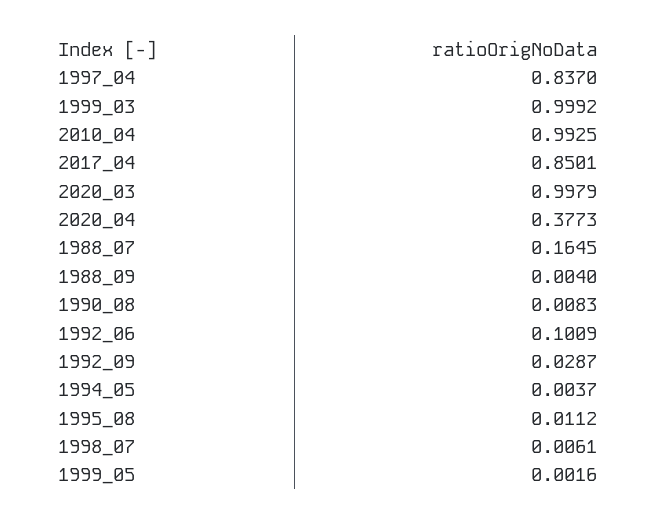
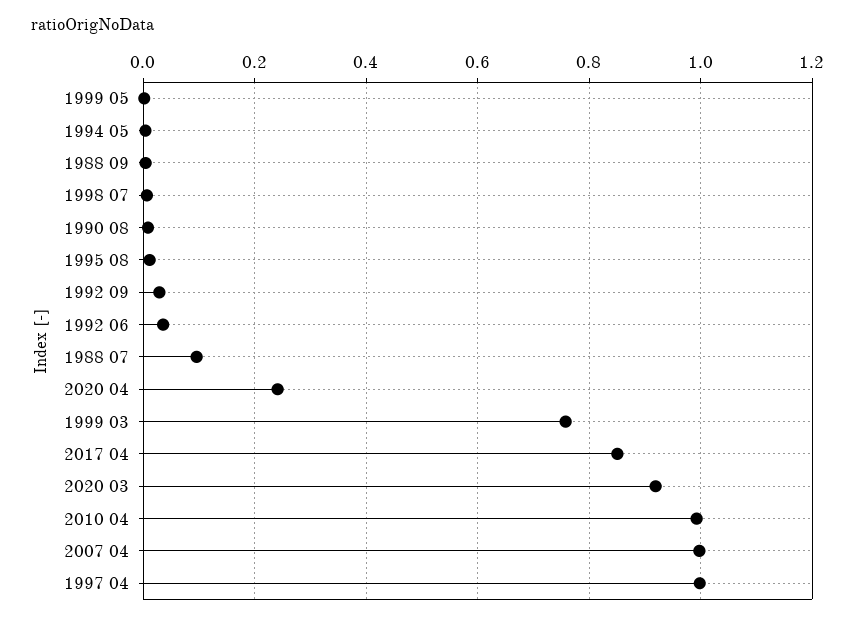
  {
-   "1997_04": 0.837,
+   "1997_04": 1,
-   "1999_03": 0.9992,
+   "1999_03": 0.76,
    "2010_04": 0.9925,
    "2017_04": 0.8501,
-   "2020_03": 0.9979,
+   "2020_03": 0.92,
-   "2020_04": 0.3773,
+   "2020_04": 0.24,
-   "1988_07": 0.1645,
+   "1988_07": 0.1,
    "1988_09": 0.004,
    "1990_08": 0.0083,
-   "1992_06": 0.1009,
+   "1992_06": 0.04,
    "1992_09": 0.0287,
    "1994_05": 0.0037,
    "1995_08": 0.0112,
    "1998_07": 0.0061,
-   "1999_05": 0.0016
+   "1999_05": 0.0016,
+   "2007 04": 1
  }

